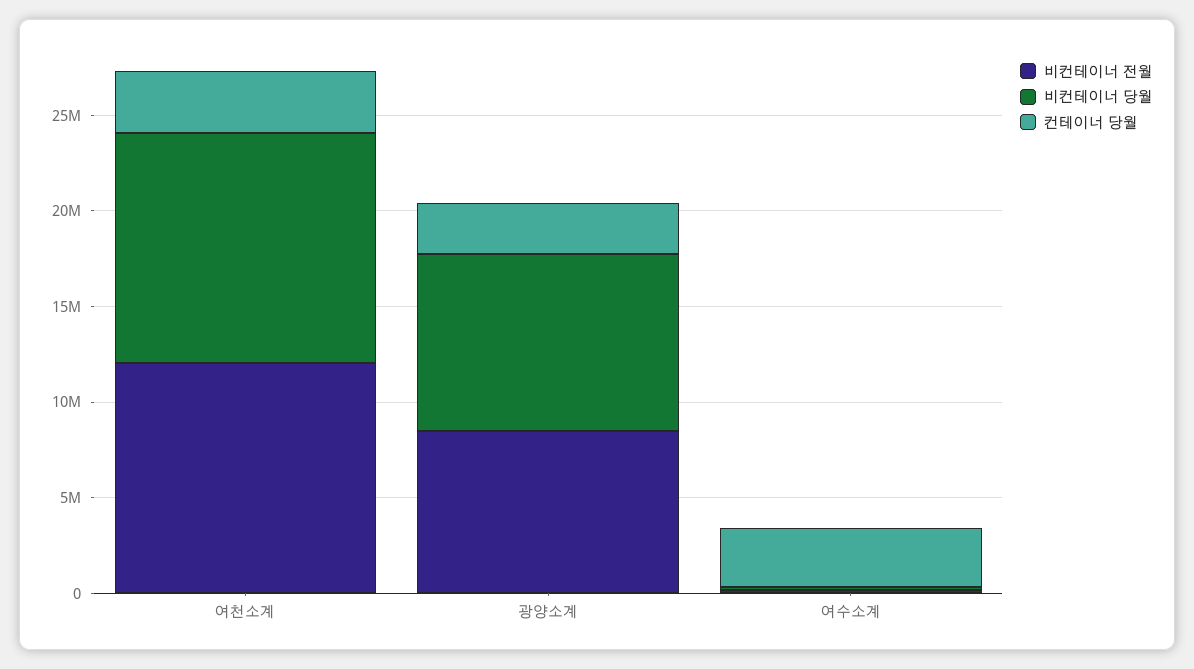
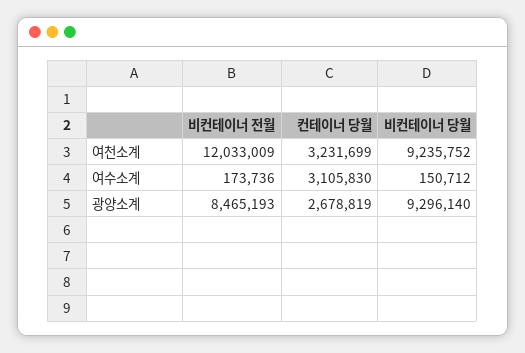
  {
    "비컨테이너 전월": {
      "여천소계": 12033009,
      "광양소계": 8465193,
      "여수소계": 173736
    },
    "비컨테이너 당월": {
-     "여천소계": 12000000,
+     "여천소계": 9235752,
      "광양소계": 9296140,
      "여수소계": 150712
    },
    "컨테이너 당월": {
      "여천소계": 3231699,
      "광양소계": 2678819,
      "여수소계": 3105830
    }
  }

